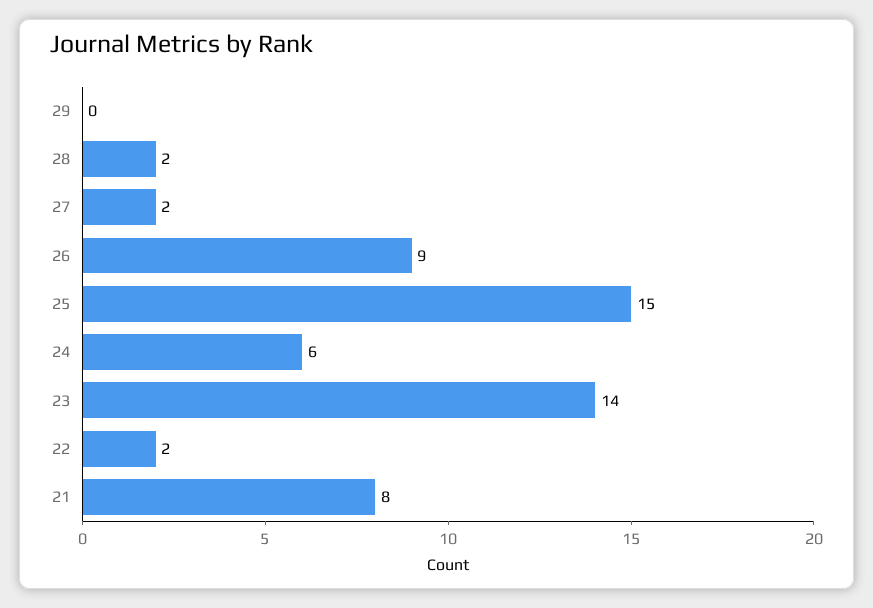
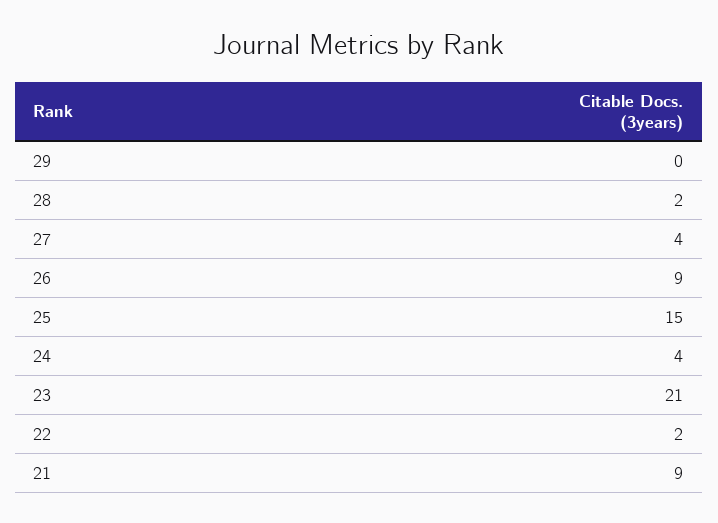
  {
    "29": 0,
    "28": 2,
-   "27": 2,
+   "27": 4,
    "26": 9,
    "25": 15,
-   "24": 6,
+   "24": 4,
-   "23": 14,
+   "23": 21,
    "22": 2,
-   "21": 8
+   "21": 9
  }

